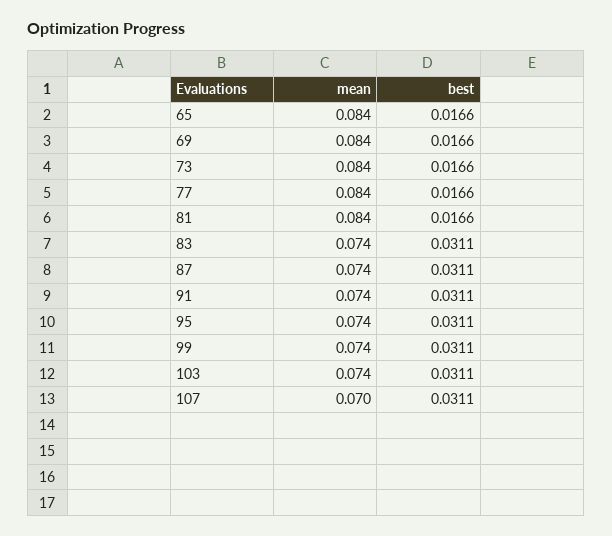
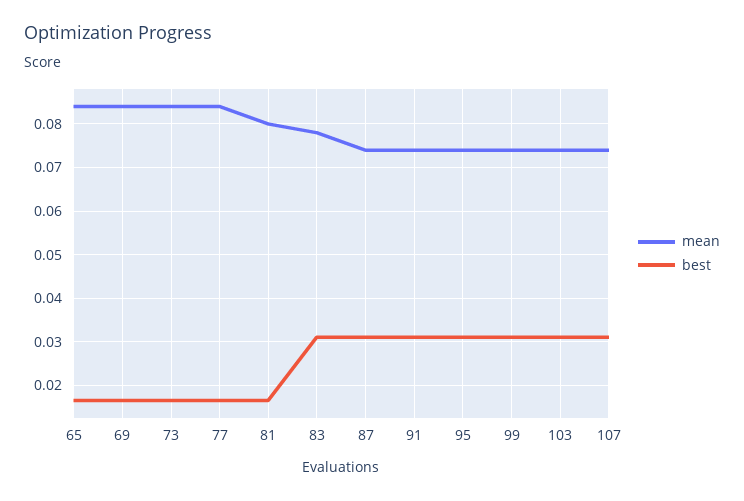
  {
    "mean": {
      "65": 0.084,
      "69": 0.084,
      "73": 0.084,
      "77": 0.084,
-     "81": 0.084,
+     "81": 0.08,
-     "83": 0.074,
+     "83": 0.078,
      "87": 0.074,
      "91": 0.074,
      "95": 0.074,
      "99": 0.074,
      "103": 0.074,
-     "107": 0.07
+     "107": 0.074
    },
    "best": {
      "65": 0.0166,
      "69": 0.0166,
      "73": 0.0166,
      "77": 0.0166,
      "81": 0.0166,
      "83": 0.0311,
      "87": 0.0311,
      "91": 0.0311,
      "95": 0.0311,
      "99": 0.0311,
      "103": 0.0311,
      "107": 0.0311
    }
  }

